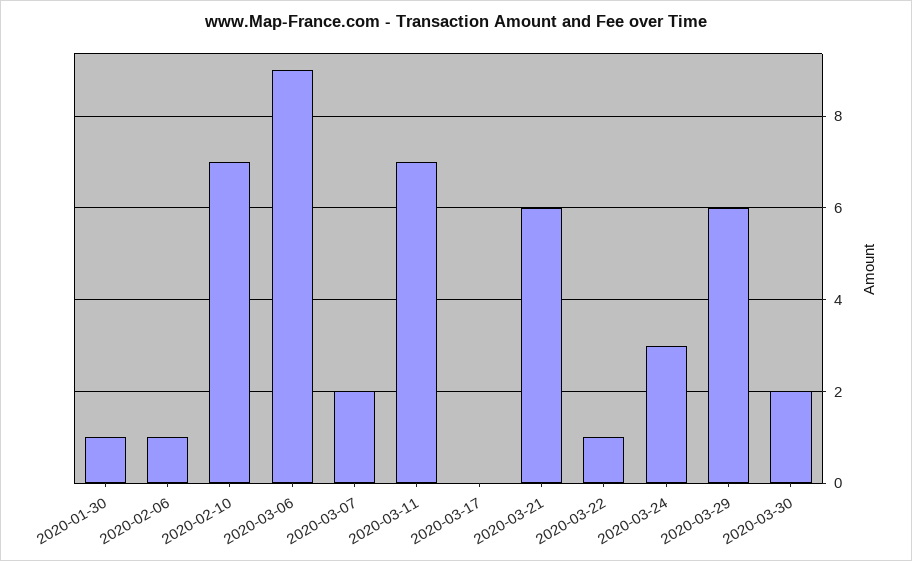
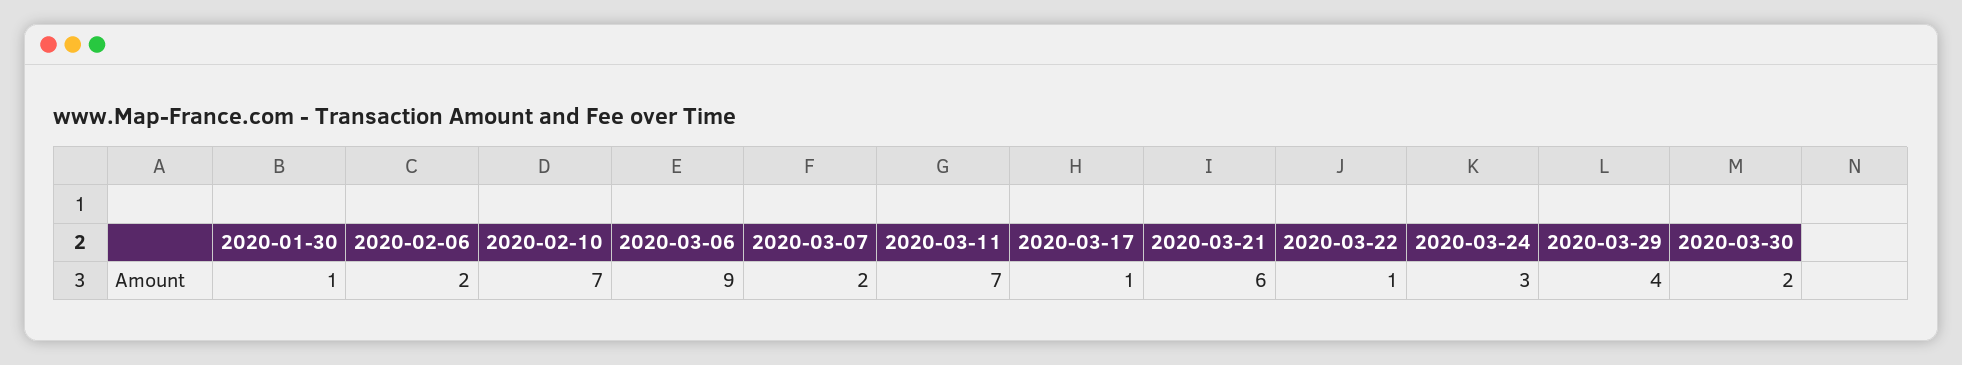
  {
    "2020-01-30": 1,
-   "2020-02-06": 1,
+   "2020-02-06": 2,
    "2020-02-10": 7,
    "2020-03-06": 9,
    "2020-03-07": 2,
    "2020-03-11": 7,
-   "2020-03-17": 0,
+   "2020-03-17": 1,
    "2020-03-21": 6,
    "2020-03-22": 1,
    "2020-03-24": 3,
-   "2020-03-29": 6,
+   "2020-03-29": 4,
    "2020-03-30": 2
  }

